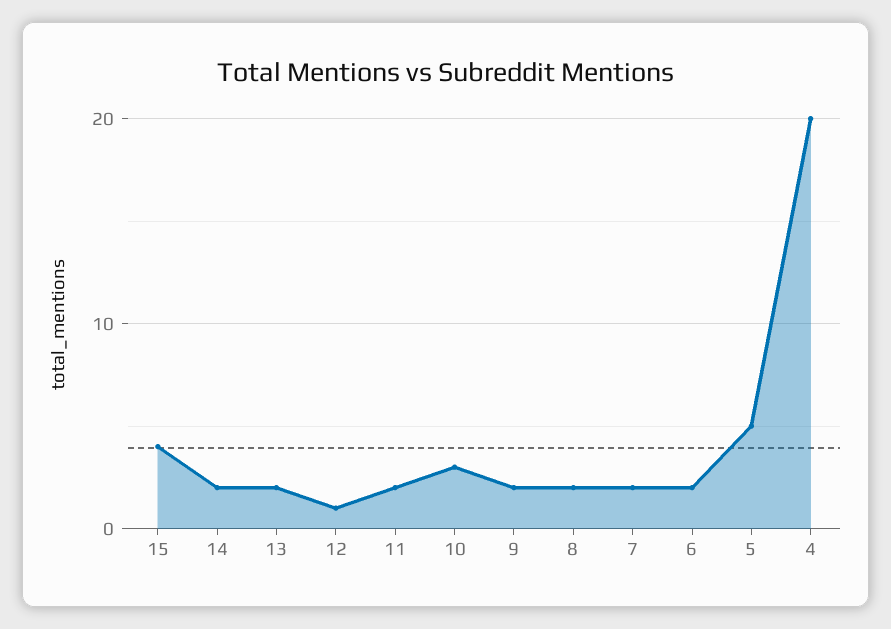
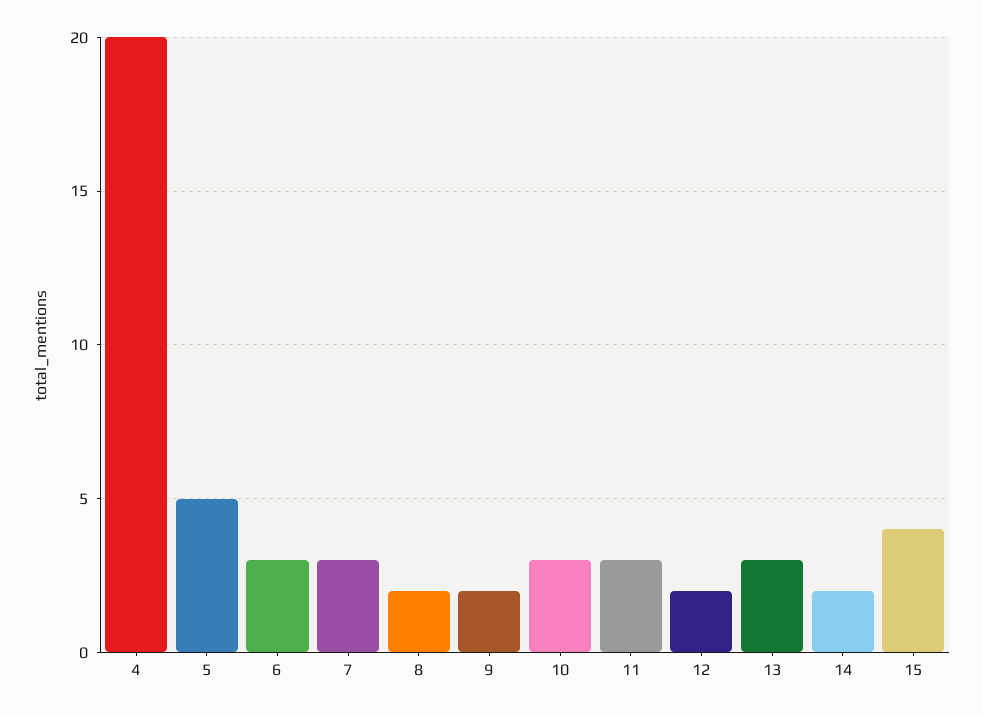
  {
    "15": 4,
    "14": 2,
-   "13": 2,
+   "13": 3,
-   "12": 1,
+   "12": 2,
-   "11": 2,
+   "11": 3,
    "10": 3,
    "9": 2,
    "8": 2,
-   "7": 2,
+   "7": 3,
-   "6": 2,
+   "6": 3,
    "5": 5,
    "4": 20
  }

